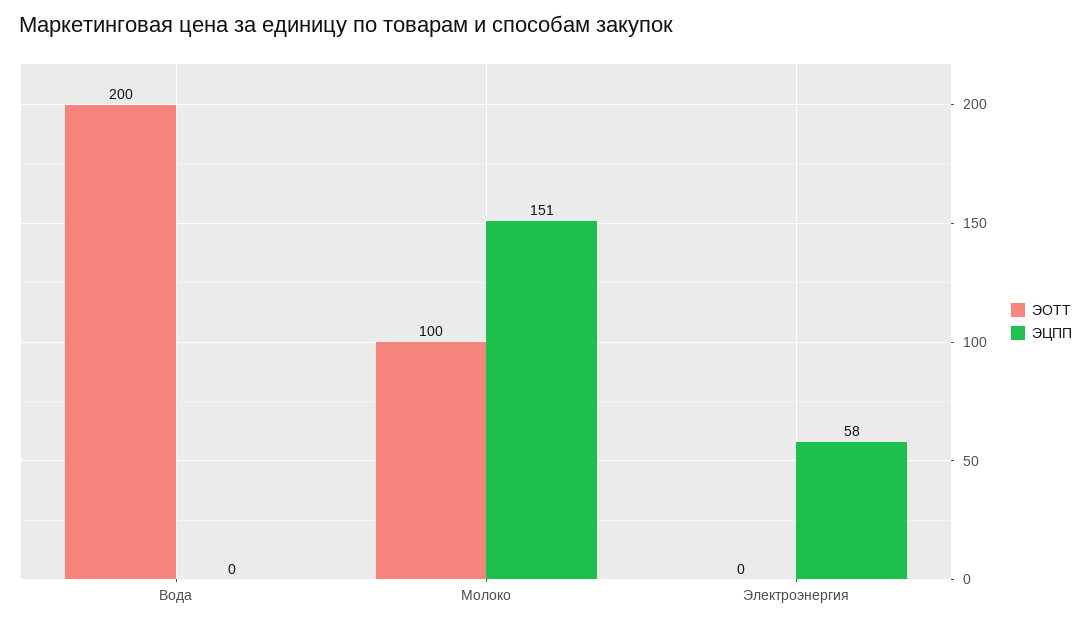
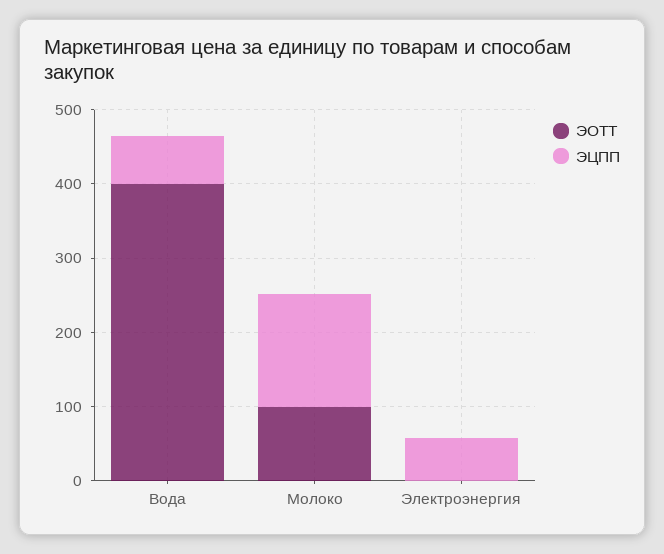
  {
    "ЭОТТ": {
-     "Вода": 200,
+     "Вода": 400,
      "Молоко": 100,
      "Электроэнергия": 0
    },
    "ЭЦПП": {
-     "Вода": 0,
+     "Вода": 60,
      "Молоко": 151,
      "Электроэнергия": 58
    }
  }

